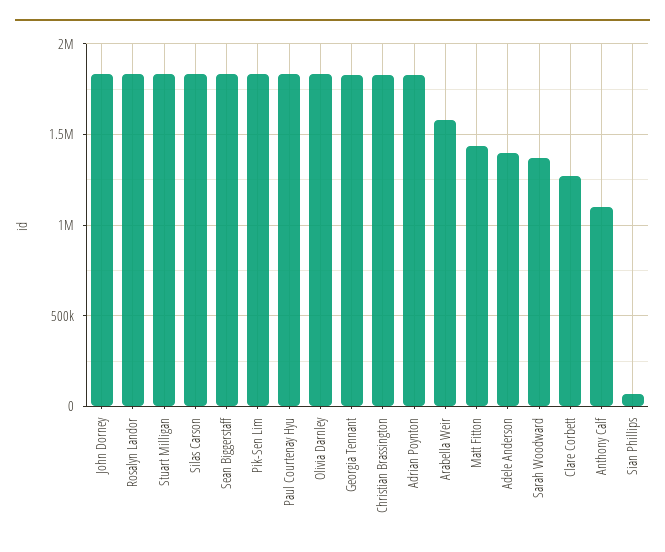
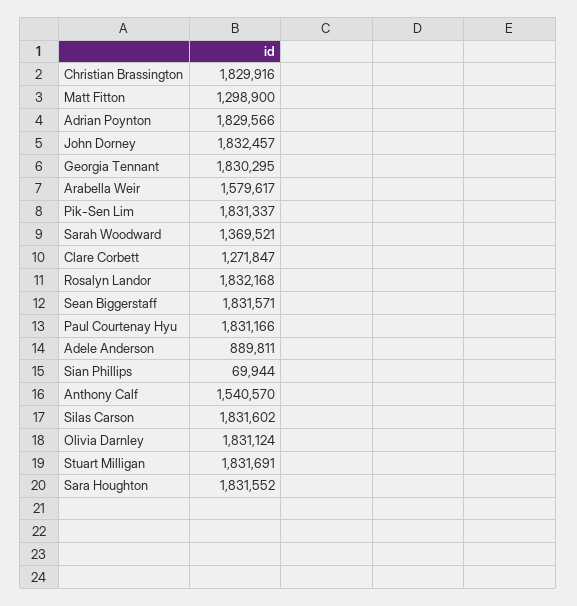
  {
    "John Dorney": 1832457,
    "Rosalyn Landor": 1832168,
    "Stuart Milligan": 1831691,
    "Silas Carson": 1831602,
    "Sean Biggerstaff": 1831571,
    "Pik-Sen Lim": 1831337,
    "Paul Courtenay Hyu": 1831166,
    "Olivia Darnley": 1831124,
    "Georgia Tennant": 1830295,
    "Christian Brassington": 1829916,
    "Adrian Poynton": 1829566,
    "Arabella Weir": 1579617,
-   "Matt Fitton": 1450000,
+   "Matt Fitton": 1298900,
-   "Adele Anderson": 1400000,
+   "Adele Anderson": 889811,
    "Sarah Woodward": 1369521,
    "Clare Corbett": 1271847,
-   "Anthony Calf": 1100000,
+   "Anthony Calf": 1540570,
-   "Sian Phillips": 69944
+   "Sian Phillips": 69944,
+   "Sara Houghton": 1831552
  }

